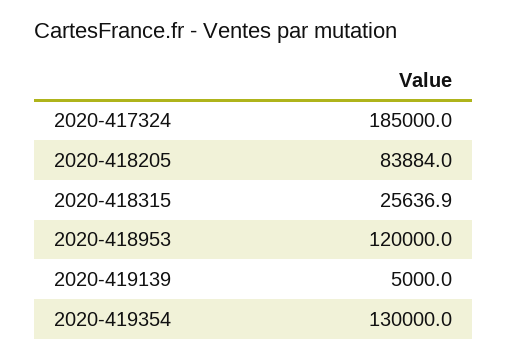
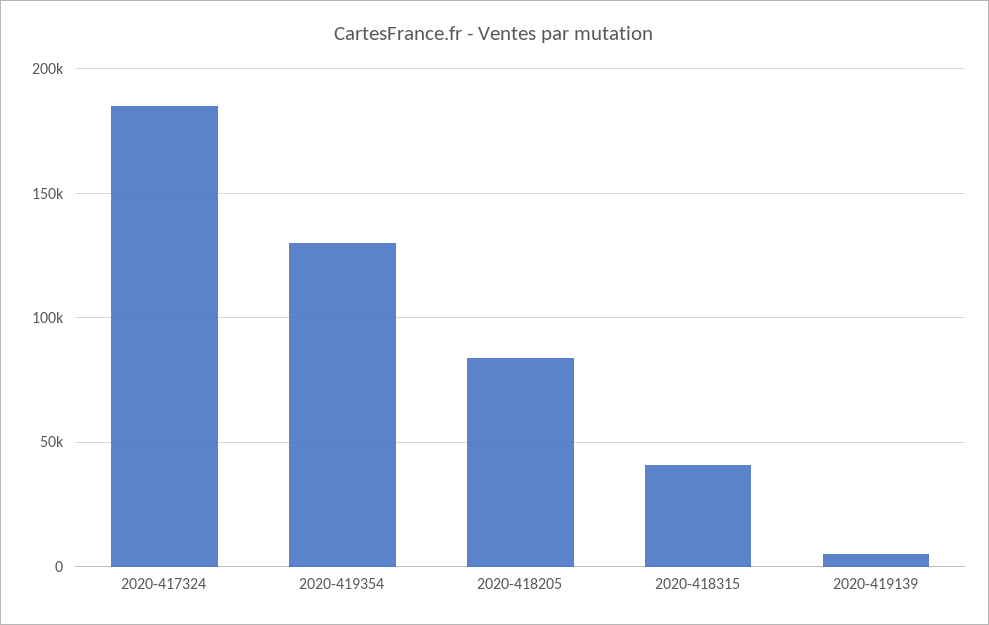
  {
    "2020-417324": 185000,
    "2020-418205": 83884,
-   "2020-418315": 25636.9,
+   "2020-418315": 40000,
-   "2020-418953": 120000,
    "2020-419139": 5000,
    "2020-419354": 130000
  }

